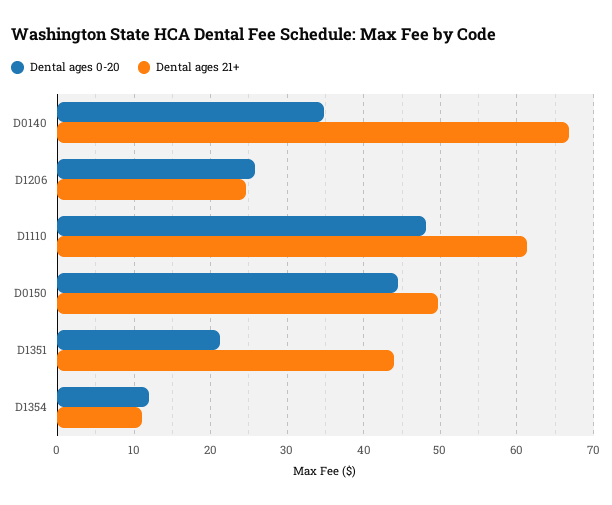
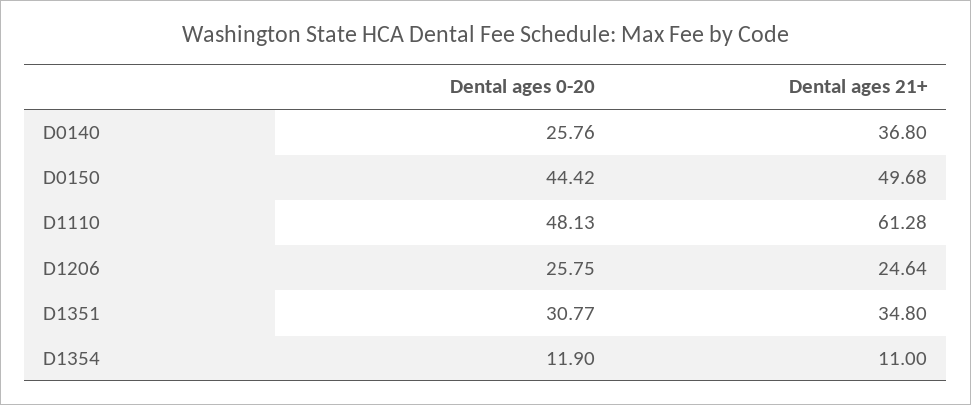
  {
    "Dental ages 0-20": {
-     "D0140": 35,
+     "D0140": 25.76,
      "D1206": 25.75,
      "D1110": 48.13,
      "D0150": 44.42,
-     "D1351": 21,
+     "D1351": 30.77,
      "D1354": 11.9
    },
    "Dental ages 21+": {
-     "D0140": 67,
+     "D0140": 36.8,
      "D1206": 24.64,
      "D1110": 61.28,
      "D0150": 49.68,
-     "D1351": 44,
+     "D1351": 34.8,
      "D1354": 11
    }
  }

